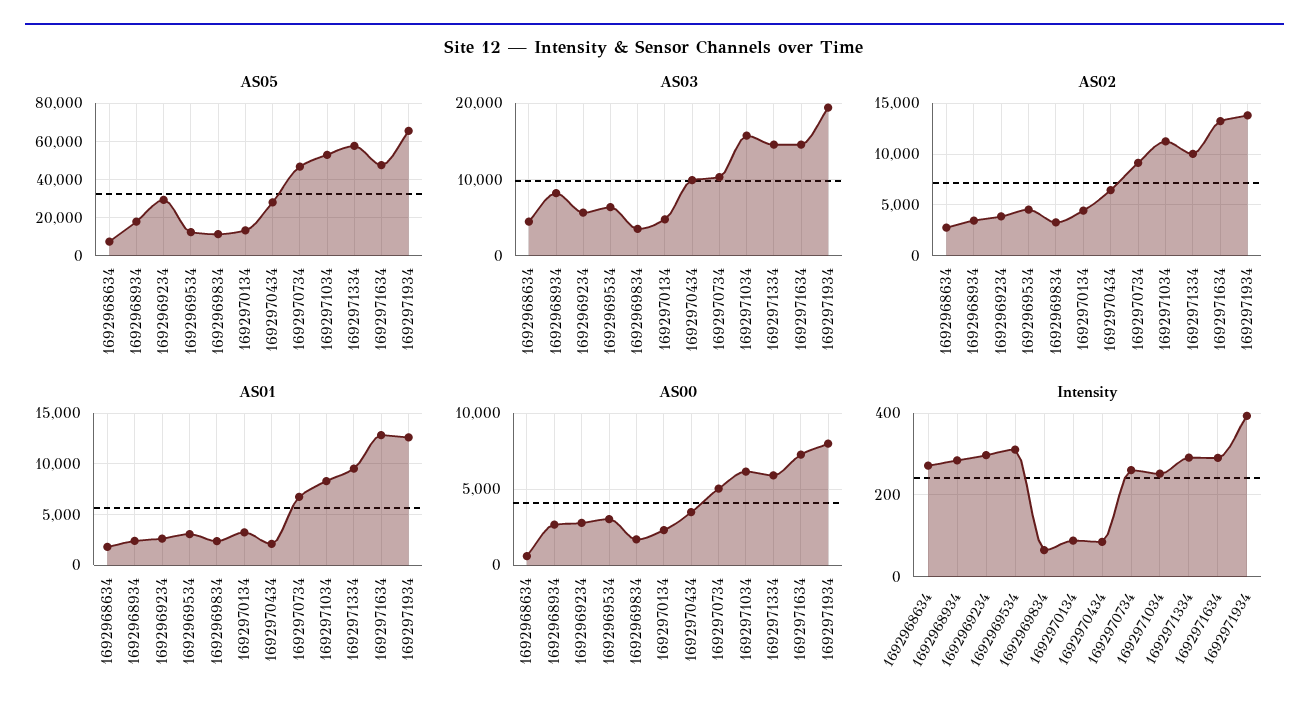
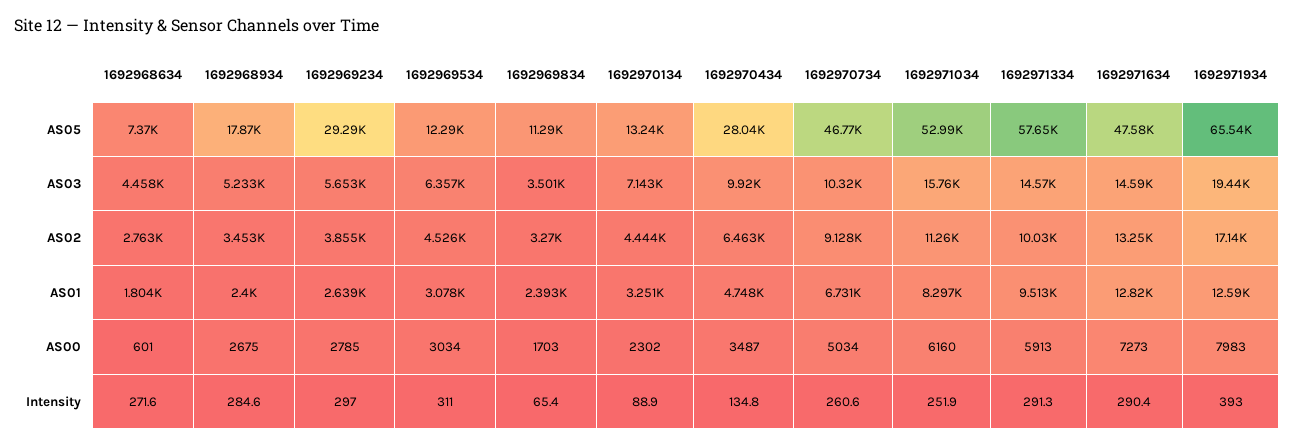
  {
    "AS05": {
      "1692968634": 7370,
      "1692968934": 17870,
      "1692969234": 29290,
      "1692969534": 12290,
      "1692969834": 11290,
      "1692970134": 13240,
      "1692970434": 28040,
      "1692970734": 46770,
      "1692971034": 52990,
      "1692971334": 57650,
      "1692971634": 47580,
      "1692971934": 65540
    },
    "AS03": {
      "1692968634": 4458,
-     "1692968934": 8000,
+     "1692968934": 5233,
      "1692969234": 5653,
      "1692969534": 6357,
      "1692969834": 3501,
-     "1692970134": 5000,
+     "1692970134": 7143,
      "1692970434": 9920,
      "1692970734": 10320,
      "1692971034": 15760,
      "1692971334": 14570,
      "1692971634": 14590,
      "1692971934": 19440
    },
    "AS02": {
      "1692968634": 2763,
      "1692968934": 3453,
      "1692969234": 3855,
      "1692969534": 4526,
      "1692969834": 3270,
      "1692970134": 4444,
      "1692970434": 6463,
      "1692970734": 9128,
      "1692971034": 11260,
      "1692971334": 10030,
      "1692971634": 13250,
-     "1692971934": 14000
+     "1692971934": 17140
    },
    "AS01": {
      "1692968634": 1804,
      "1692968934": 2400,
      "1692969234": 2639,
      "1692969534": 3078,
      "1692969834": 2393,
      "1692970134": 3251,
-     "1692970434": 2000,
+     "1692970434": 4748,
      "1692970734": 6731,
      "1692971034": 8297,
      "1692971334": 9513,
      "1692971634": 12820,
      "1692971934": 12590
    },
    "AS00": {
      "1692968634": 601,
      "1692968934": 2675,
      "1692969234": 2785,
      "1692969534": 3034,
      "1692969834": 1703,
      "1692970134": 2302,
      "1692970434": 3487,
      "1692970734": 5034,
      "1692971034": 6160,
      "1692971334": 5913,
      "1692971634": 7273,
      "1692971934": 7983
    },
    "Intensity": {
      "1692968634": 271.6,
      "1692968934": 284.6,
      "1692969234": 297,
      "1692969534": 311,
      "1692969834": 65.4,
      "1692970134": 88.9,
-     "1692970434": 80,
+     "1692970434": 134.8,
      "1692970734": 260.6,
      "1692971034": 251.9,
      "1692971334": 291.3,
      "1692971634": 290.4,
      "1692971934": 393
    }
  }

